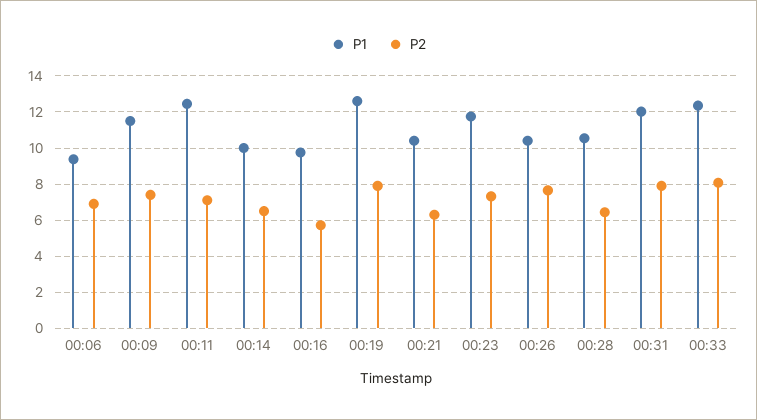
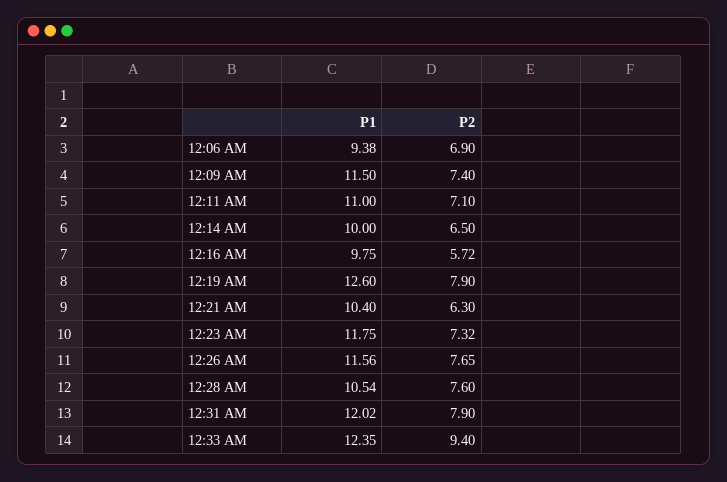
  {
    "P1": {
      "00:06": 9.38,
      "00:09": 11.5,
-     "00:11": 12.5,
+     "00:11": 11,
      "00:14": 10,
      "00:16": 9.75,
      "00:19": 12.6,
      "00:21": 10.4,
      "00:23": 11.75,
-     "00:26": 10.5,
+     "00:26": 11.56,
      "00:28": 10.54,
      "00:31": 12.02,
      "00:33": 12.35
    },
    "P2": {
      "00:06": 6.9,
      "00:09": 7.4,
      "00:11": 7.1,
      "00:14": 6.5,
      "00:16": 5.72,
      "00:19": 7.9,
      "00:21": 6.3,
      "00:23": 7.32,
      "00:26": 7.65,
-     "00:28": 6.5,
+     "00:28": 7.6,
      "00:31": 7.9,
-     "00:33": 8
+     "00:33": 9.4
    }
  }

